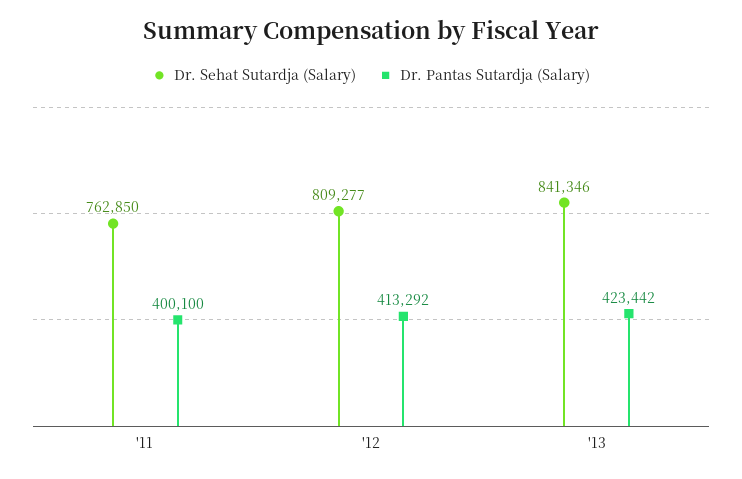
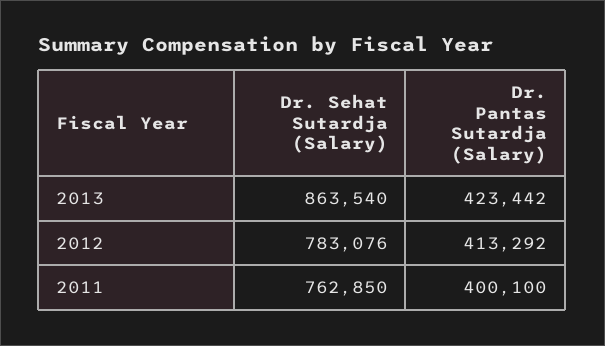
  {
    "Dr. Sehat Sutardja (Salary)": {
      "'11": 762850,
-     "'12": 809277,
+     "'12": 783076,
-     "'13": 841346
+     "'13": 863540
    },
    "Dr. Pantas Sutardja (Salary)": {
      "'11": 400100,
      "'12": 413292,
      "'13": 423442
    }
  }

